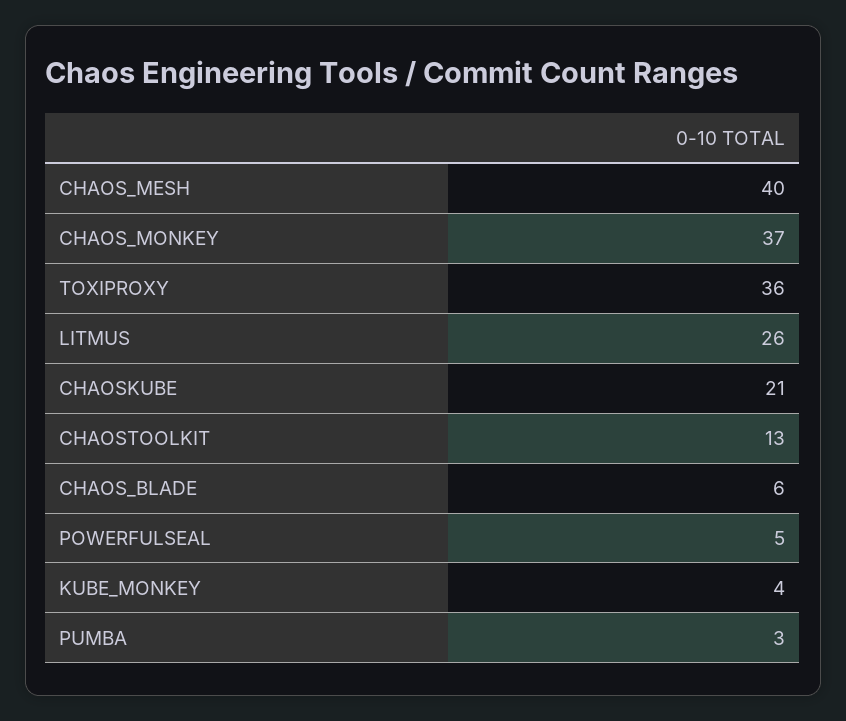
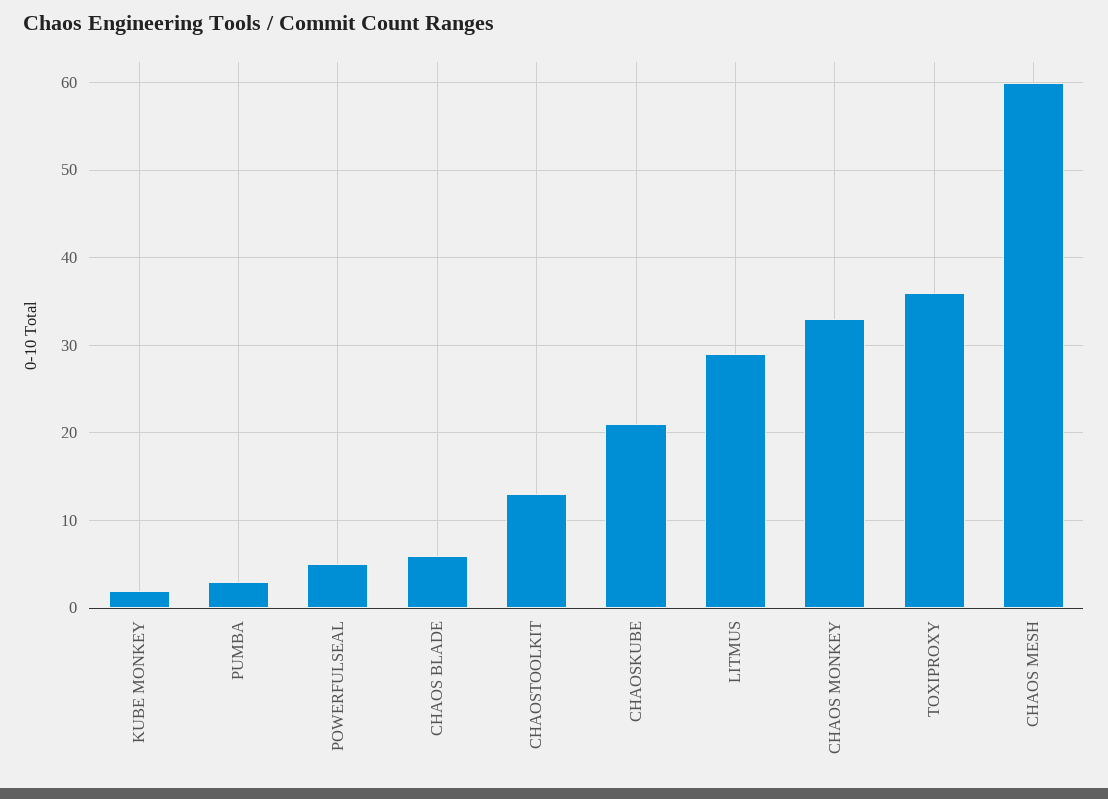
  {
-   "CHAOS_MESH": 40,
+   "CHAOS_MESH": 60,
-   "CHAOS_MONKEY": 37,
+   "CHAOS_MONKEY": 33,
    "TOXIPROXY": 36,
-   "LITMUS": 26,
+   "LITMUS": 29,
    "CHAOSKUBE": 21,
    "CHAOSTOOLKIT": 13,
    "CHAOS_BLADE": 6,
    "POWERFULSEAL": 5,
-   "KUBE_MONKEY": 4,
+   "KUBE_MONKEY": 2,
    "PUMBA": 3
  }

